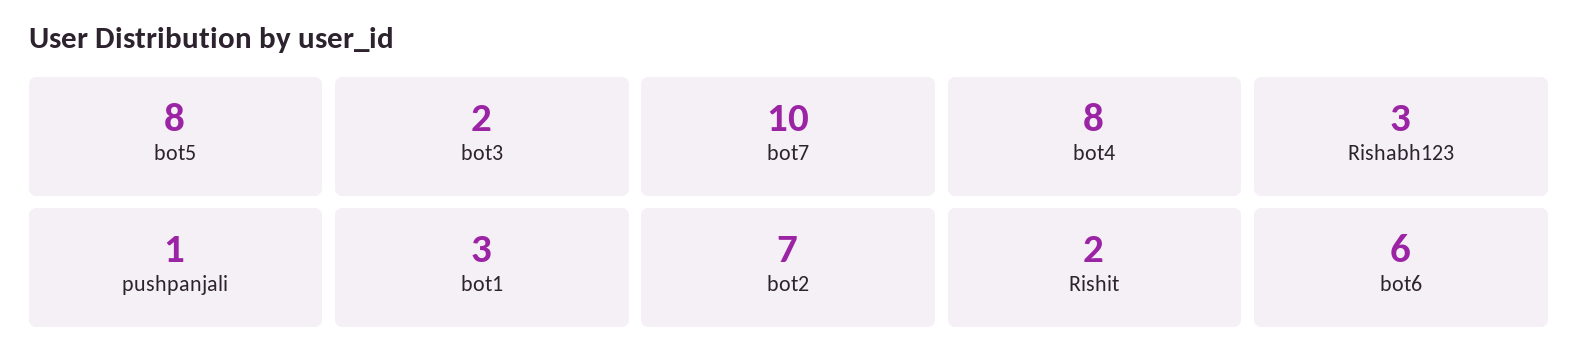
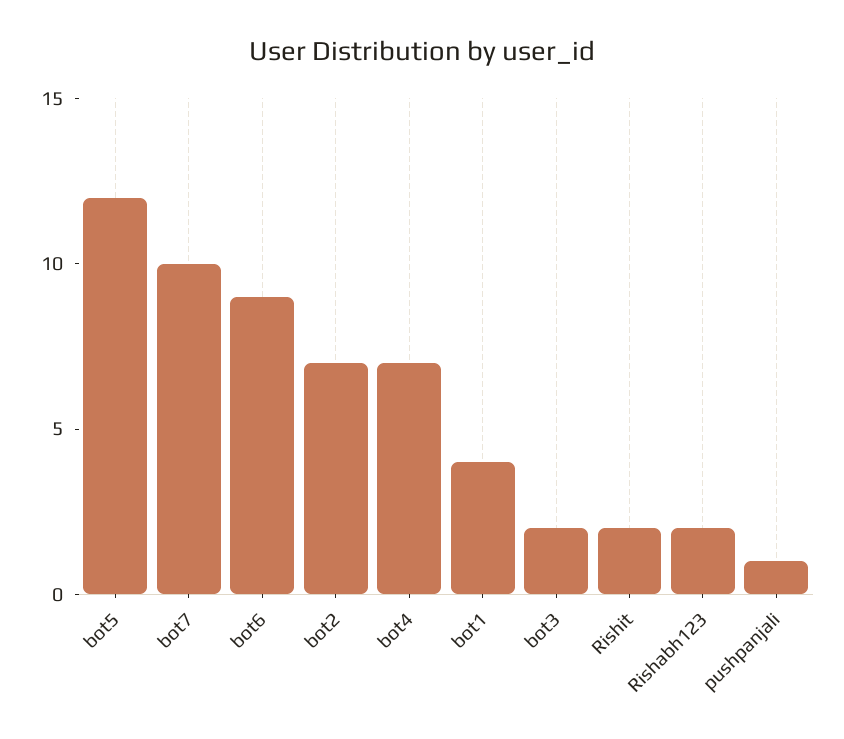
  {
-   "bot5": 8,
+   "bot5": 12,
    "bot3": 2,
    "bot7": 10,
-   "bot4": 8,
+   "bot4": 7,
-   "Rishabh123": 3,
+   "Rishabh123": 2,
    "pushpanjali": 1,
-   "bot1": 3,
+   "bot1": 4,
    "bot2": 7,
    "Rishit": 2,
-   "bot6": 6
+   "bot6": 9
  }

